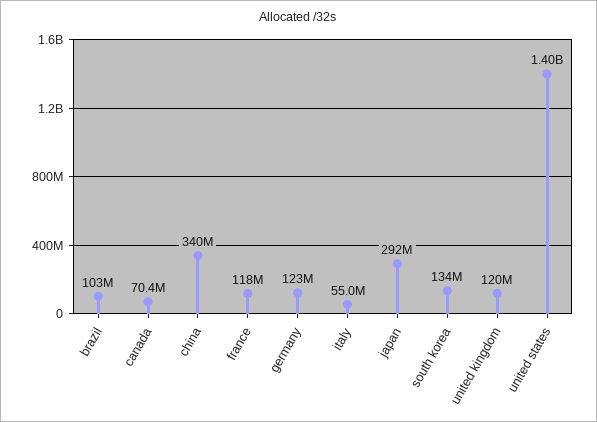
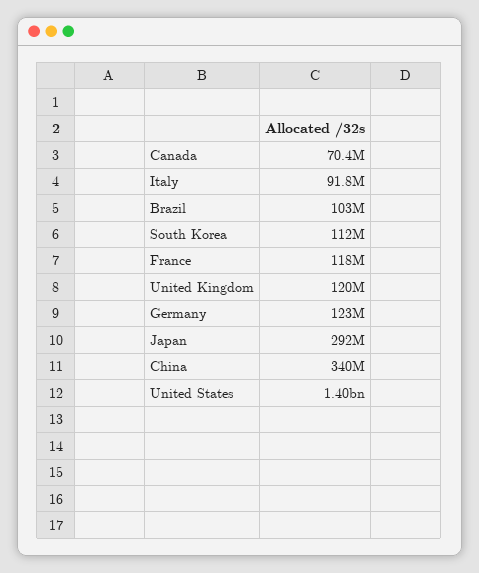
  {
    "brazil": 103000000,
    "canada": 70400000,
    "china": 340000000,
    "france": 118000000,
    "germany": 123000000,
-   "italy": 55000000,
+   "italy": 91800000,
    "japan": 292000000,
-   "south korea": 134000000,
+   "south korea": 112000000,
    "united kingdom": 120000000,
    "united states": 1400000000
  }

